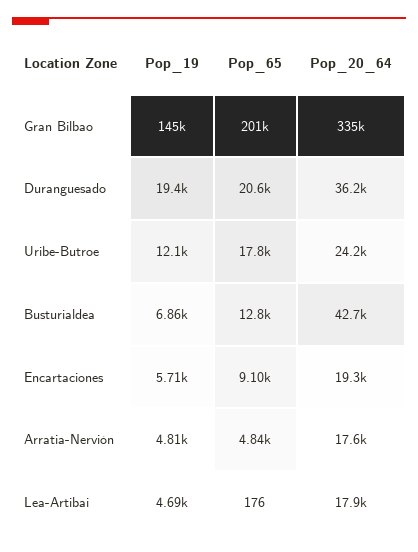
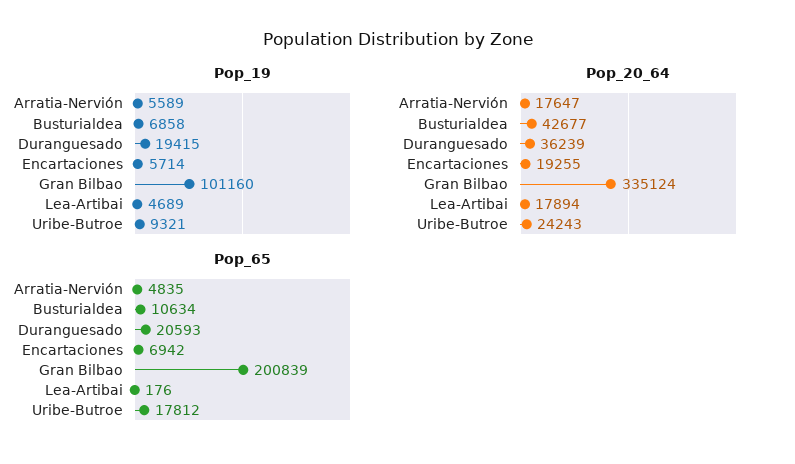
  {
    "Pop_19": {
-     "Gran Bilbao": 145000,
+     "Gran Bilbao": 101160,
      "Duranguesado": 19415,
-     "Uribe-Butroe": 12100,
+     "Uribe-Butroe": 9321,
      "Busturialdea": 6858,
      "Encartaciones": 5714,
-     "Arratia-Nervión": 4810,
+     "Arratia-Nervión": 5589,
      "Lea-Artibai": 4689
    },
    "Pop_65": {
      "Gran Bilbao": 200839,
      "Duranguesado": 20593,
      "Uribe-Butroe": 17812,
-     "Busturialdea": 12800,
+     "Busturialdea": 10634,
-     "Encartaciones": 9100,
+     "Encartaciones": 6942,
      "Arratia-Nervión": 4835,
      "Lea-Artibai": 176
    },
    "Pop_20_64": {
      "Gran Bilbao": 335124,
      "Duranguesado": 36239,
      "Uribe-Butroe": 24243,
      "Busturialdea": 42677,
      "Encartaciones": 19255,
      "Arratia-Nervión": 17647,
      "Lea-Artibai": 17894
    }
  }

